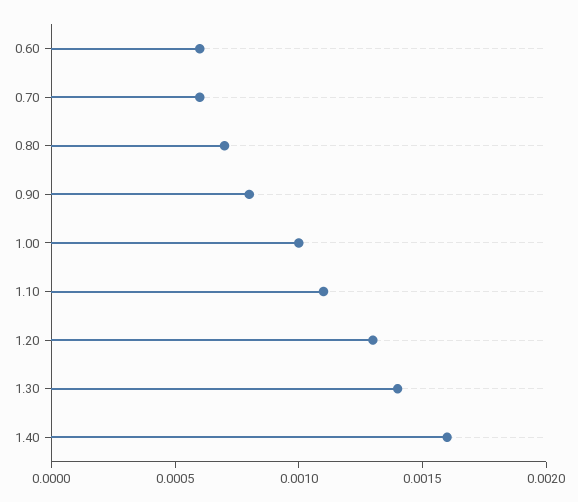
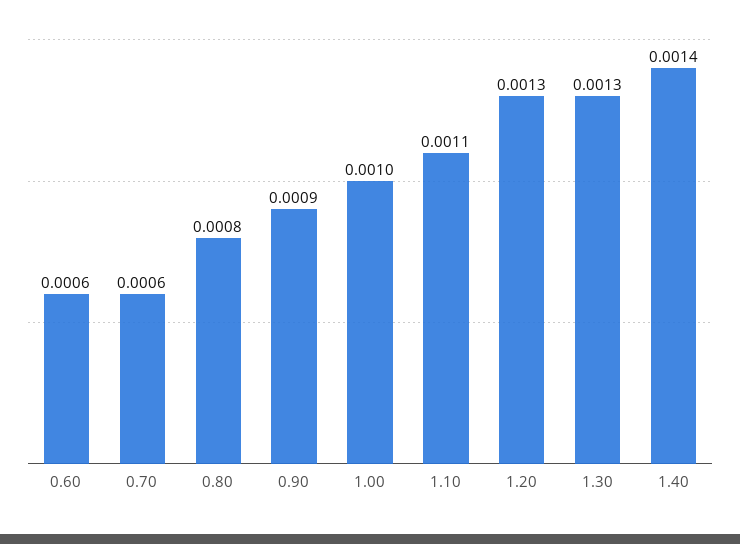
  {
    "0.60": 0.0006,
    "0.70": 0.0006,
-   "0.80": 0.0007,
+   "0.80": 0.0008,
-   "0.90": 0.0008,
+   "0.90": 0.0009,
    "1.00": 0.001,
    "1.10": 0.0011,
    "1.20": 0.0013,
-   "1.30": 0.0014,
+   "1.30": 0.0013,
-   "1.40": 0.0016
+   "1.40": 0.0014
  }

